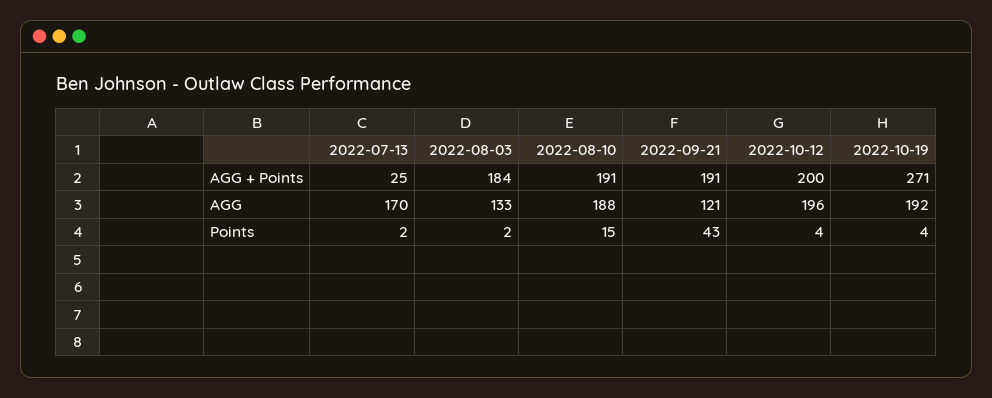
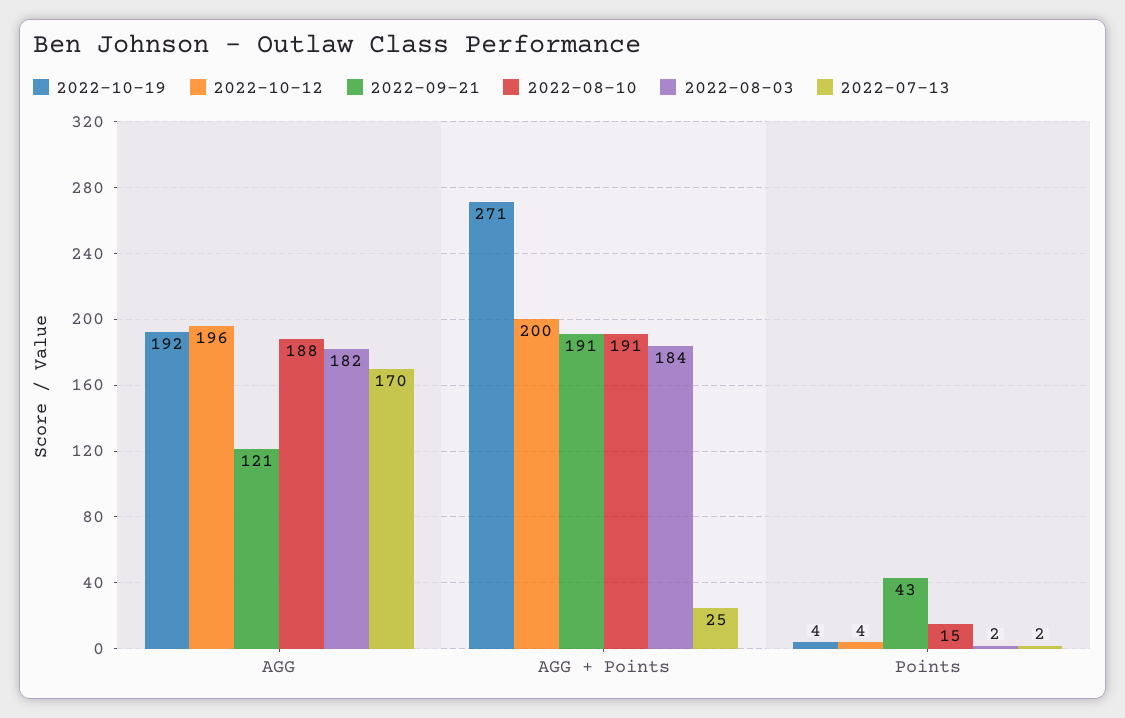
  {
    "2022-07-13": {
      "AGG + Points": 25,
      "AGG": 170,
      "Points": 2
    },
    "2022-08-03": {
      "AGG + Points": 184,
-     "AGG": 133,
+     "AGG": 182,
      "Points": 2
    },
    "2022-08-10": {
      "AGG + Points": 191,
      "AGG": 188,
      "Points": 15
    },
    "2022-09-21": {
      "AGG + Points": 191,
      "AGG": 121,
      "Points": 43
    },
    "2022-10-12": {
      "AGG + Points": 200,
      "AGG": 196,
      "Points": 4
    },
    "2022-10-19": {
      "AGG + Points": 271,
      "AGG": 192,
      "Points": 4
    }
  }

